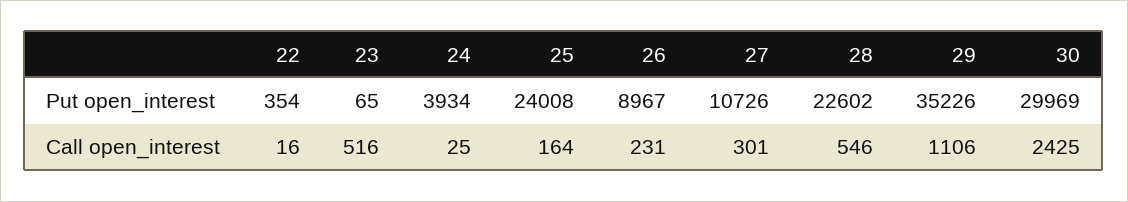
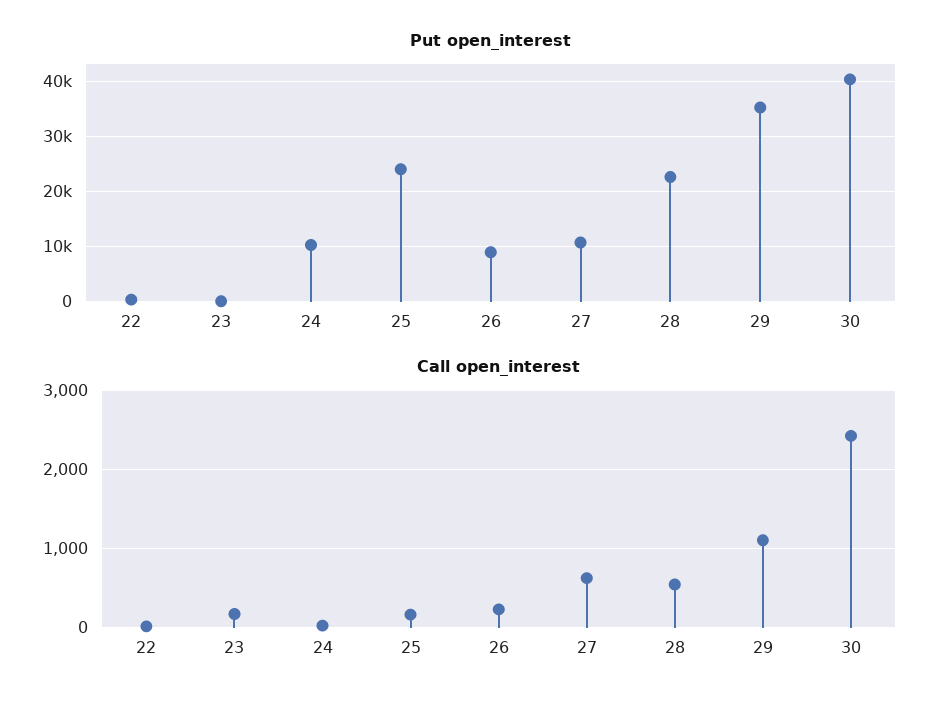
  {
    "Put open_interest": {
      "22": 354,
      "23": 65,
-     "24": 3934,
+     "24": 10000,
      "25": 24008,
      "26": 8967,
      "27": 10726,
      "28": 22602,
      "29": 35226,
-     "30": 29969
+     "30": 40000
    },
    "Call open_interest": {
      "22": 16,
-     "23": 516,
+     "23": 200,
      "24": 25,
      "25": 164,
      "26": 231,
-     "27": 301,
+     "27": 600,
      "28": 546,
      "29": 1106,
      "30": 2425
    }
  }

